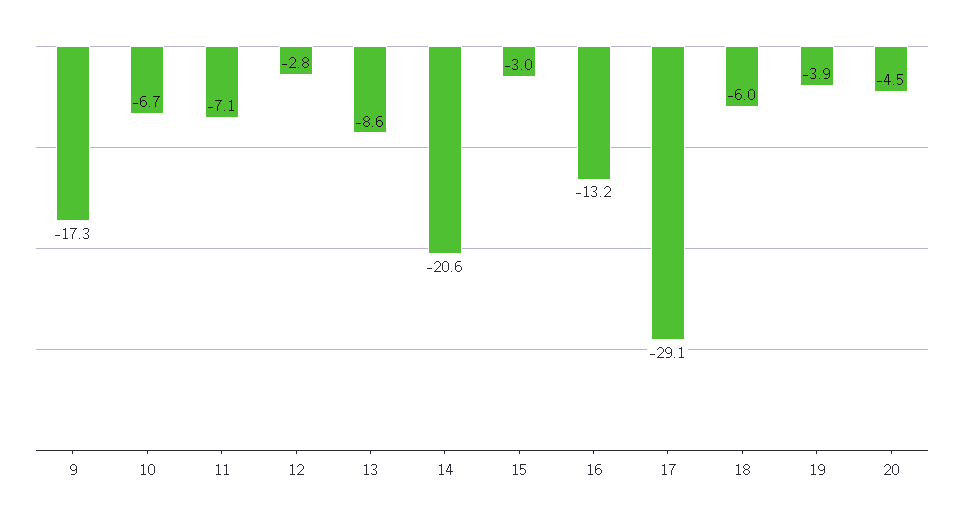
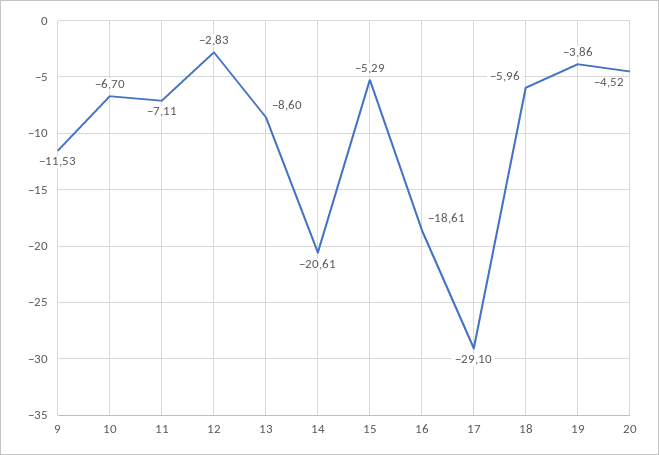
  {
-   "9": -17.3,
+   "9": -11.53,
    "10": -6.7,
    "11": -7.11,
    "12": -2.83,
    "13": -8.6,
    "14": -20.61,
-   "15": -3,
+   "15": -5.29,
-   "16": -13.2,
+   "16": -18.61,
    "17": -29.1,
    "18": -5.96,
    "19": -3.86,
    "20": -4.52
  }

